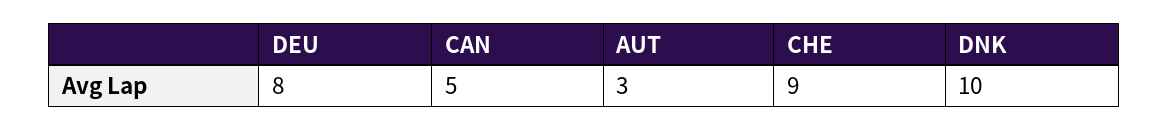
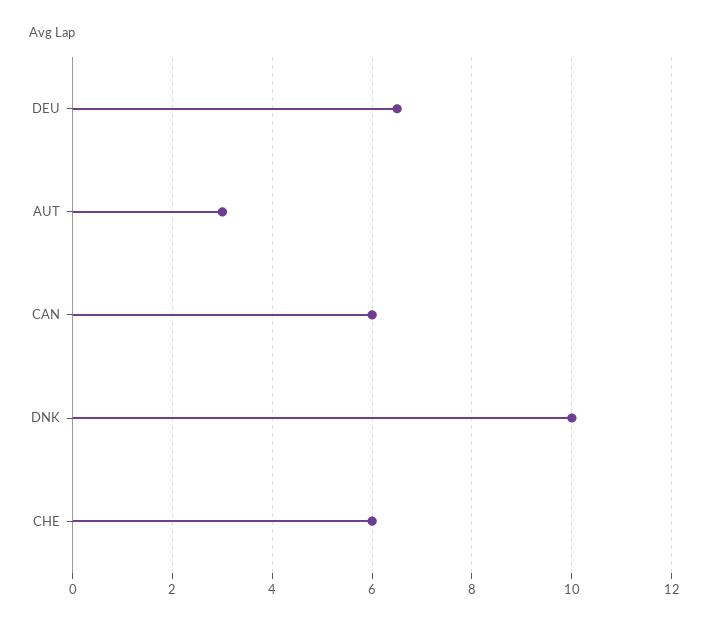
  {
-   "DEU": 8,
+   "DEU": 6.5,
-   "CAN": 5,
+   "CAN": 6,
    "AUT": 3,
-   "CHE": 9,
+   "CHE": 6,
    "DNK": 10
  }

